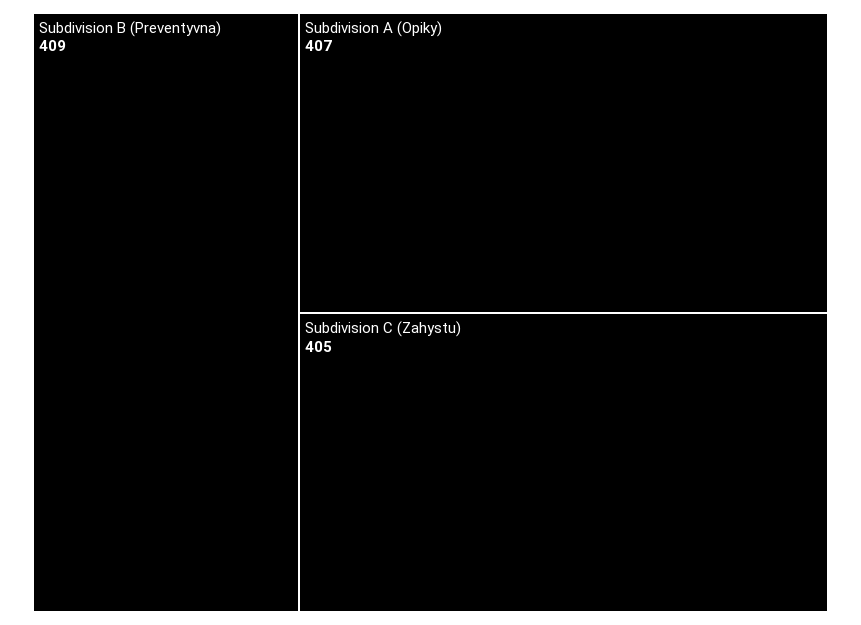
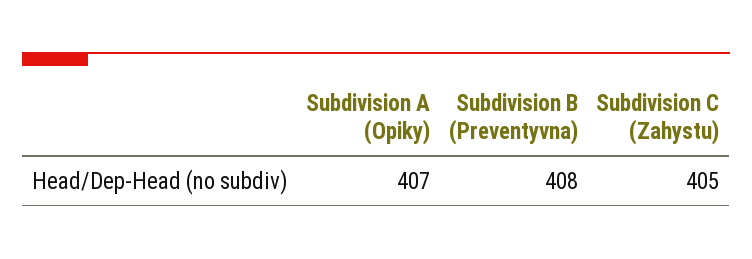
  {
-   "Subdivision B (Preventyvna)": 409,
+   "Subdivision B (Preventyvna)": 408,
    "Subdivision A (Opiky)": 407,
    "Subdivision C (Zahystu)": 405
  }

